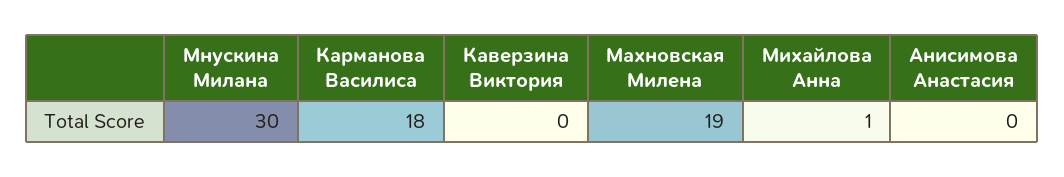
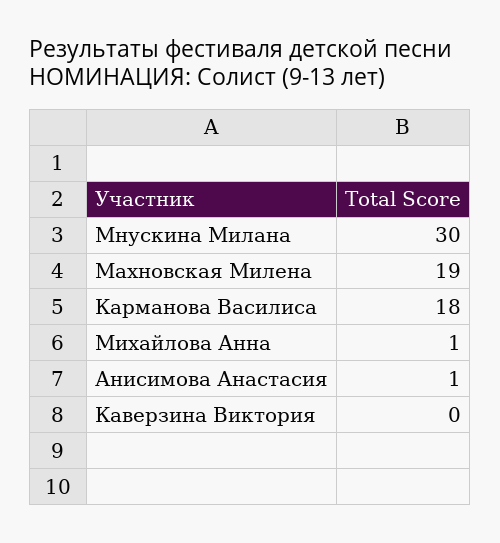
  {
    "Мнускина Милана": 30,
    "Карманова Василиса": 18,
    "Каверзина Виктория": 0,
    "Махновская Милена": 19,
    "Михайлова Анна": 1,
-   "Анисимова Анастасия": 0
+   "Анисимова Анастасия": 1
  }

